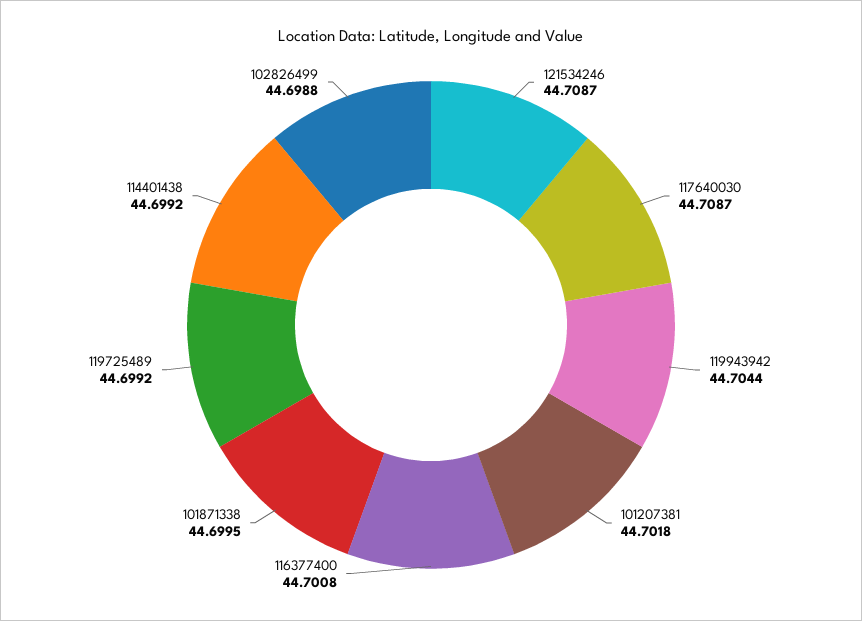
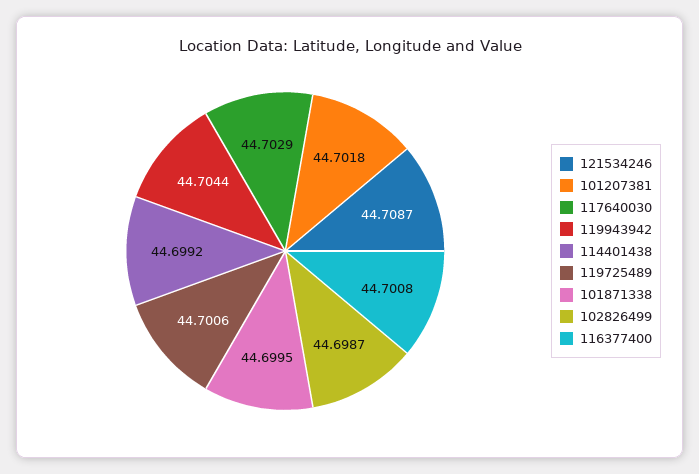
  {
    "121534246": 44.7087,
-   "117640030": 44.7087,
+   "117640030": 44.7029,
    "119943942": 44.7044,
    "101207381": 44.7018,
    "116377400": 44.7008,
    "101871338": 44.6995,
-   "119725489": 44.6992,
+   "119725489": 44.7006,
    "114401438": 44.6992,
-   "102826499": 44.6988
+   "102826499": 44.6987
  }

